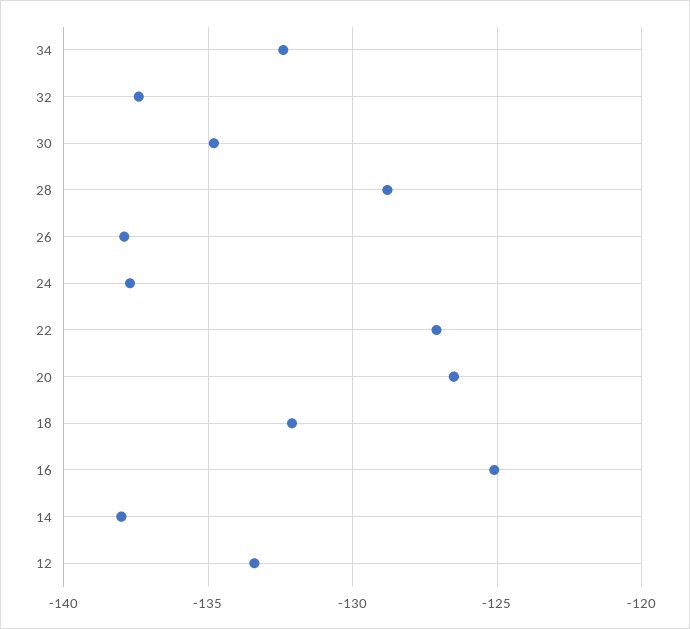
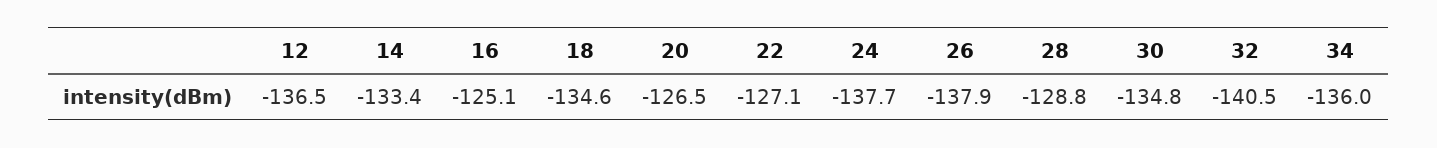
  {
-   "34": -132.5,
+   "34": -136,
-   "32": -137.5,
+   "32": -140.5,
    "30": -134.8,
    "28": -128.8,
    "26": -137.9,
    "24": -137.7,
    "22": -127.1,
    "20": -126.5,
-   "18": -132,
+   "18": -134.6,
    "16": -125.1,
-   "14": -138,
+   "14": -133.4,
-   "12": -133.5
+   "12": -136.5
  }

